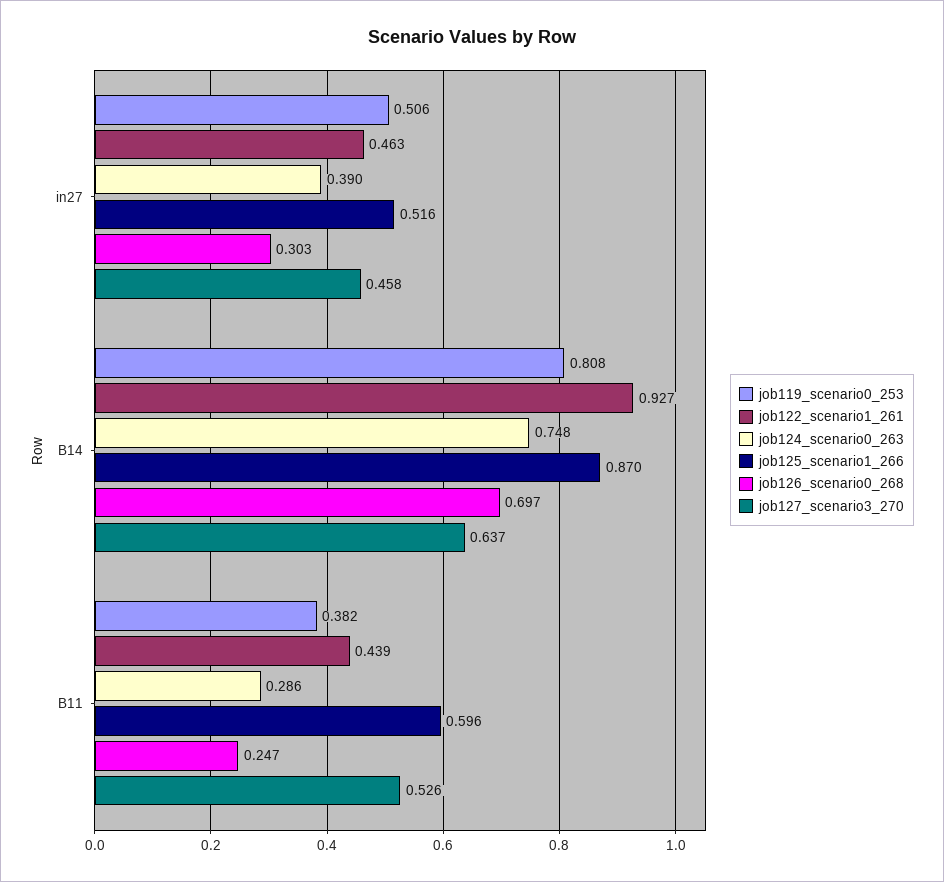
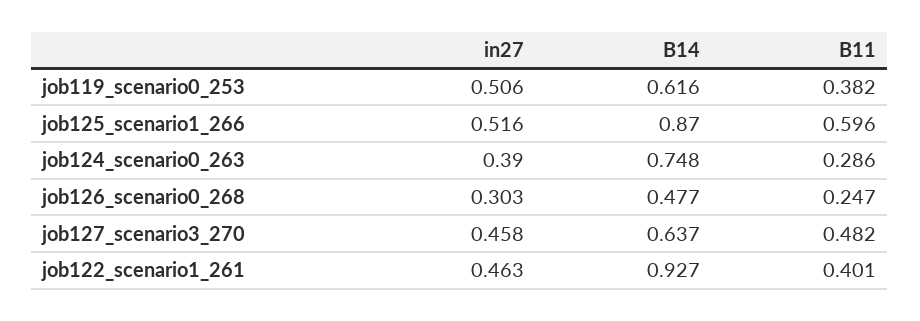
  {
    "job119_scenario0_253": {
      "in27": 0.506,
-     "B14": 0.808,
+     "B14": 0.616,
      "B11": 0.382
    },
    "job122_scenario1_261": {
      "in27": 0.463,
      "B14": 0.927,
-     "B11": 0.439
+     "B11": 0.401
    },
    "job124_scenario0_263": {
      "in27": 0.39,
      "B14": 0.748,
      "B11": 0.286
    },
    "job125_scenario1_266": {
      "in27": 0.516,
      "B14": 0.87,
      "B11": 0.596
    },
    "job126_scenario0_268": {
      "in27": 0.303,
-     "B14": 0.697,
+     "B14": 0.477,
      "B11": 0.247
    },
    "job127_scenario3_270": {
      "in27": 0.458,
      "B14": 0.637,
-     "B11": 0.526
+     "B11": 0.482
    }
  }

